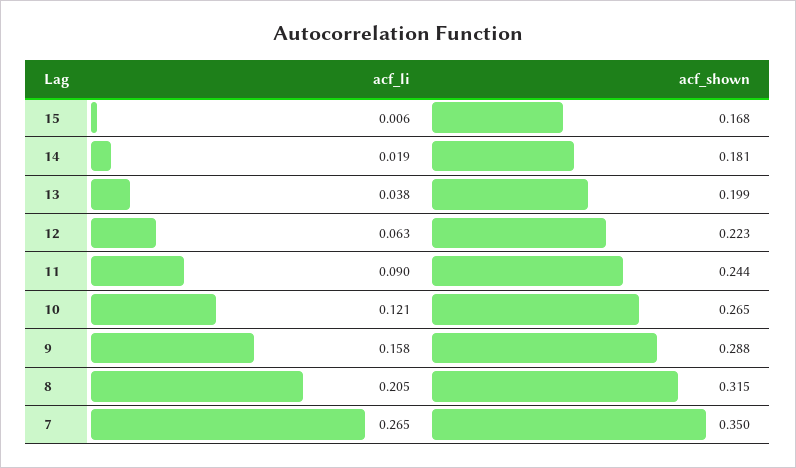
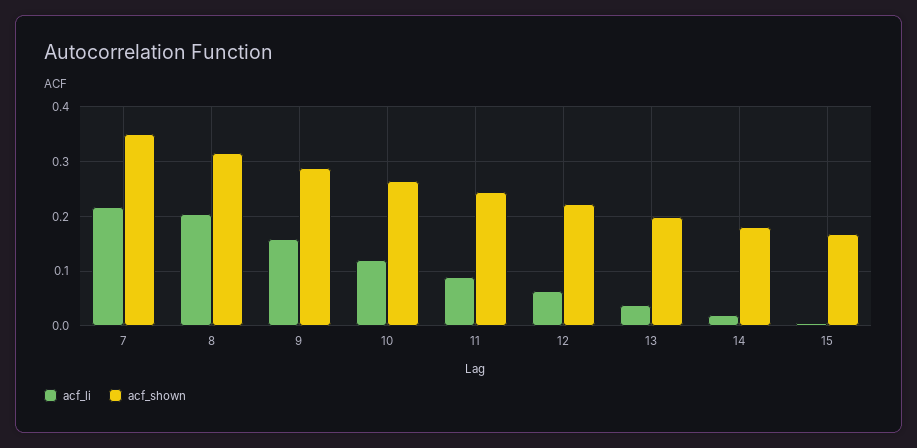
  {
    "acf_li": {
      "15": 0.006,
      "14": 0.019,
      "13": 0.038,
      "12": 0.063,
      "11": 0.09,
      "10": 0.121,
      "9": 0.158,
      "8": 0.205,
-     "7": 0.265
+     "7": 0.22
    },
    "acf_shown": {
      "15": 0.168,
      "14": 0.181,
      "13": 0.199,
      "12": 0.223,
      "11": 0.244,
      "10": 0.265,
      "9": 0.288,
      "8": 0.315,
      "7": 0.35
    }
  }

